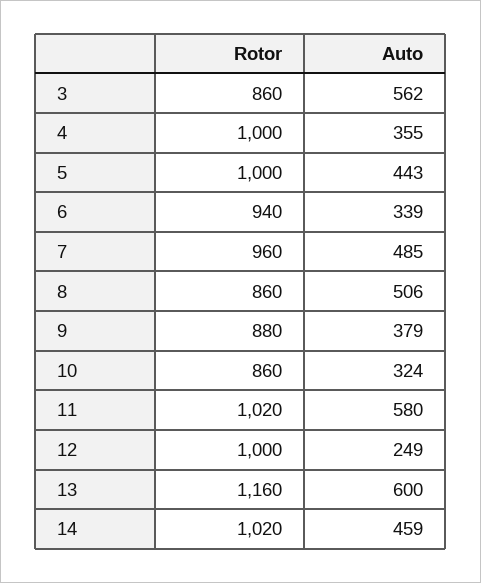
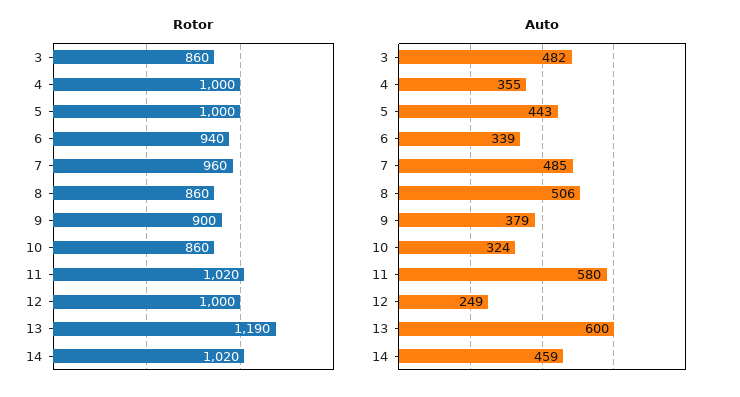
  {
    "Rotor": {
      "3": 860,
      "4": 1000,
      "5": 1000,
      "6": 940,
      "7": 960,
      "8": 860,
-     "9": 880,
+     "9": 900,
      "10": 860,
      "11": 1020,
      "12": 1000,
-     "13": 1160,
+     "13": 1190,
      "14": 1020
    },
    "Auto": {
-     "3": 562,
+     "3": 482,
      "4": 355,
      "5": 443,
      "6": 339,
      "7": 485,
      "8": 506,
      "9": 379,
      "10": 324,
      "11": 580,
      "12": 249,
      "13": 600,
      "14": 459
    }
  }

